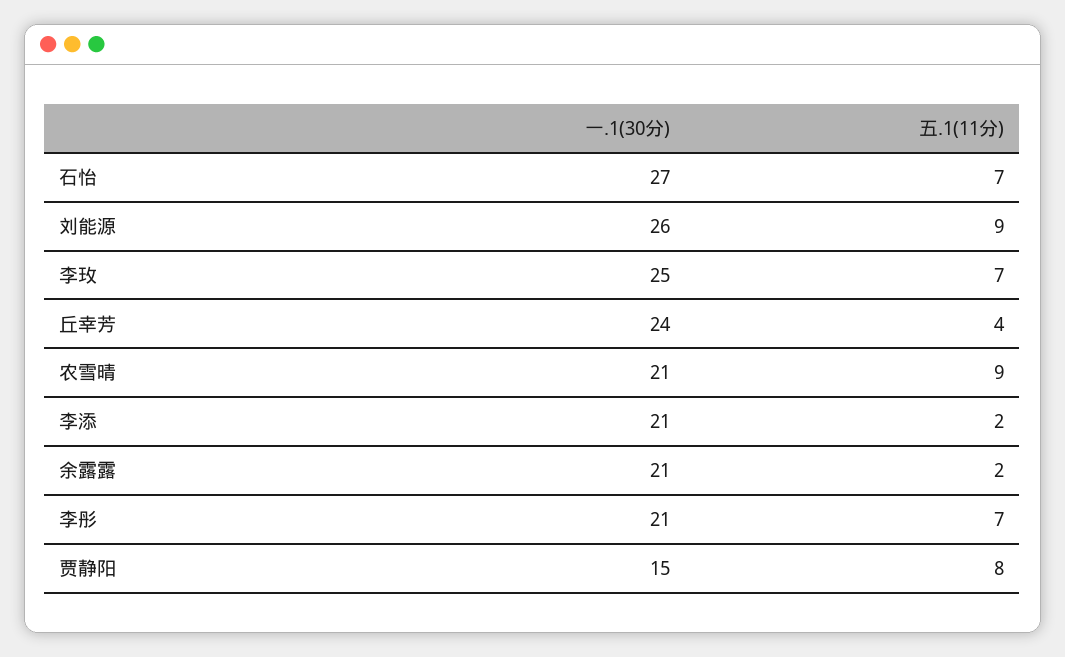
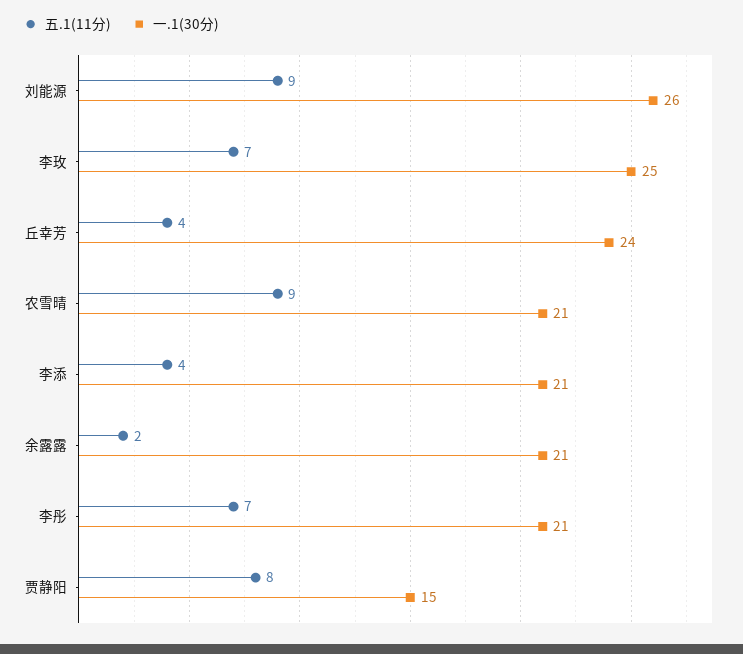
  {
    "一.1(30分)": {
-     "石怡": 27,
      "刘能源": 26,
      "李玫": 25,
      "丘幸芳": 24,
      "农雪晴": 21,
      "李添": 21,
      "余露露": 21,
      "李彤": 21,
      "贾静阳": 15
    },
    "五.1(11分)": {
-     "石怡": 7,
      "刘能源": 9,
      "李玫": 7,
      "丘幸芳": 4,
      "农雪晴": 9,
-     "李添": 2,
+     "李添": 4,
      "余露露": 2,
      "李彤": 7,
      "贾静阳": 8
    }
  }

